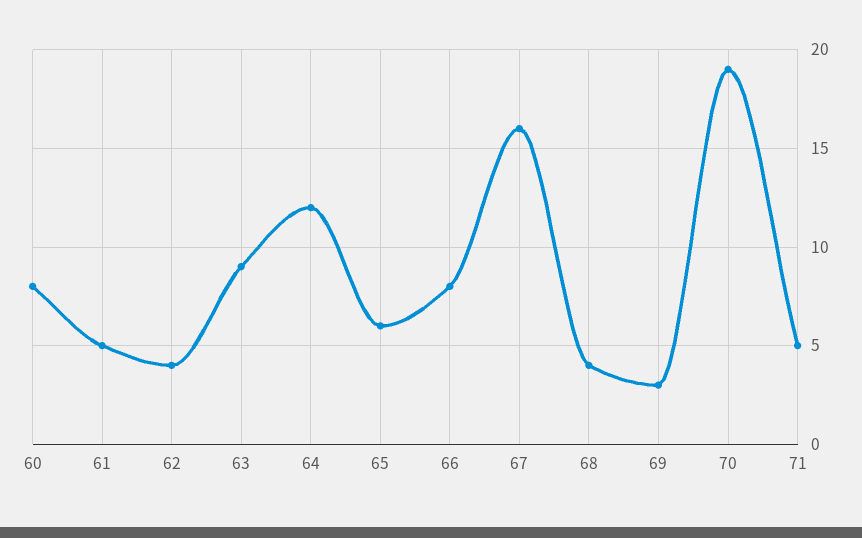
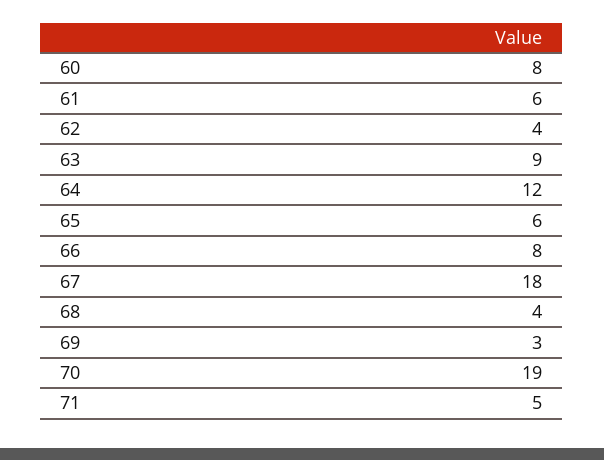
  {
    "60": 8,
-   "61": 5,
+   "61": 6,
    "62": 4,
    "63": 9,
    "64": 12,
    "65": 6,
    "66": 8,
-   "67": 16,
+   "67": 18,
    "68": 4,
    "69": 3,
    "70": 19,
    "71": 5
  }

